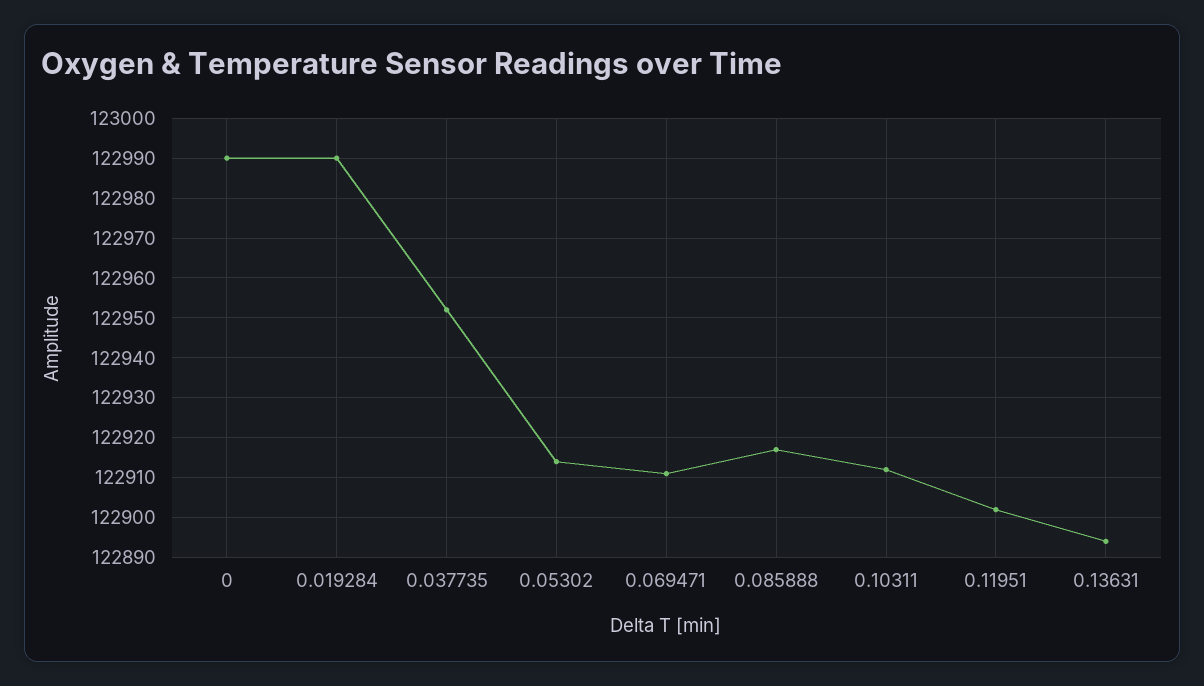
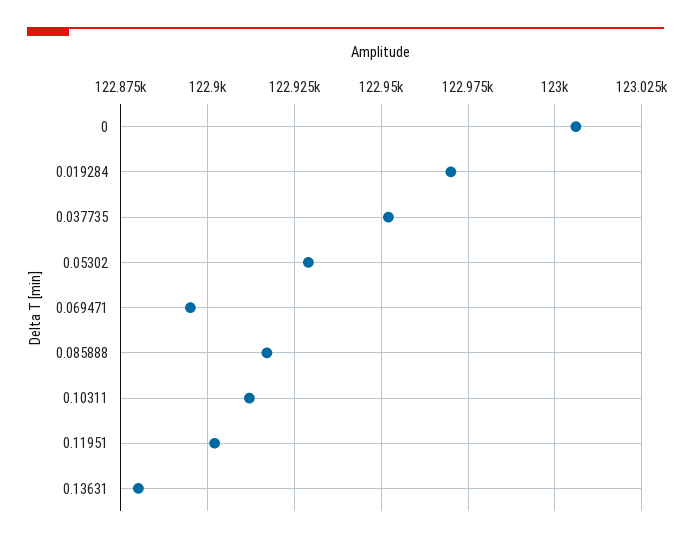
  {
-   "0": 122990,
+   "0": 123005,
-   "0.019284": 122990,
+   "0.019284": 122970,
    "0.037735": 122950,
-   "0.05302": 122915,
+   "0.05302": 122930,
-   "0.069471": 122910,
+   "0.069471": 122895,
    "0.085888": 122915,
    "0.10311": 122910,
    "0.11951": 122900,
-   "0.13631": 122895
+   "0.13631": 122880
  }

